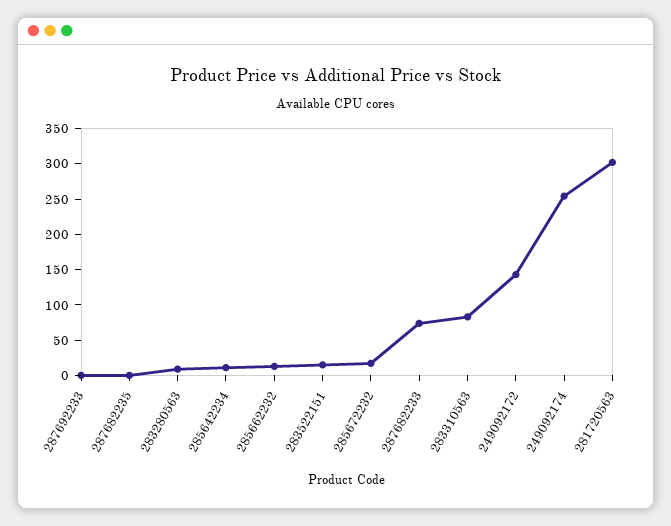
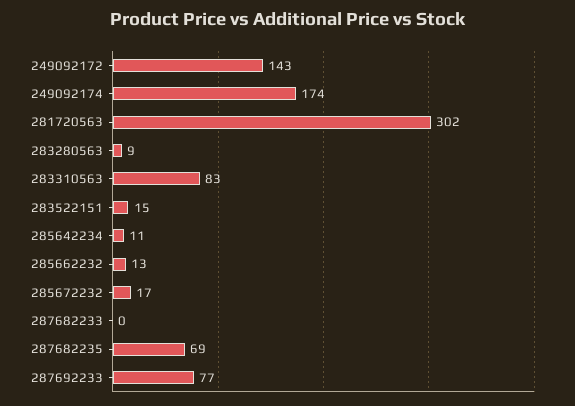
  {
-   "287692233": 0,
+   "287692233": 77,
-   "287682235": 0,
+   "287682235": 69,
    "283280563": 9,
    "285642234": 11,
    "285662232": 13,
    "283522151": 15,
    "285672232": 17,
-   "287682233": 75,
+   "287682233": 0,
    "283310563": 83,
    "249092172": 143,
-   "249092174": 250,
+   "249092174": 174,
    "281720563": 302
  }

